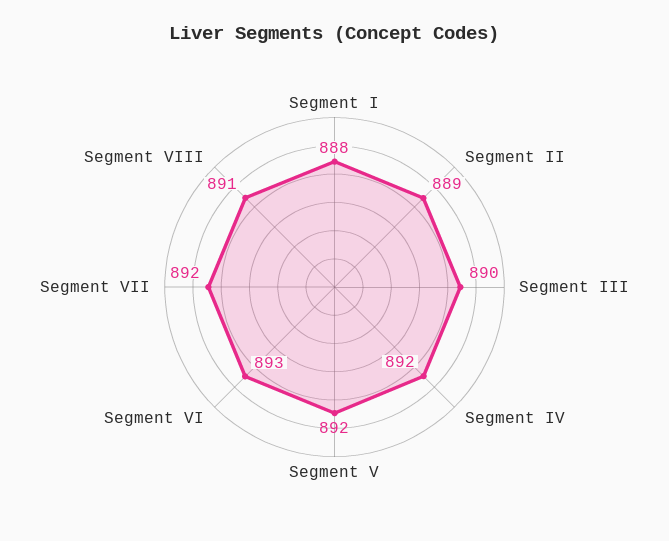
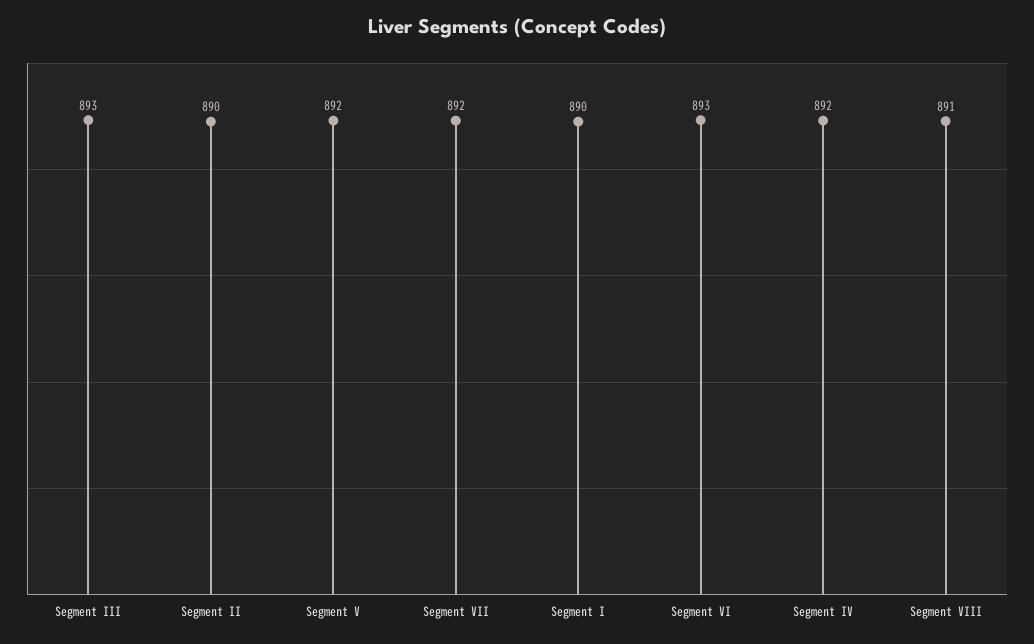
  {
-   "Segment I": 888,
+   "Segment I": 890,
-   "Segment II": 889,
+   "Segment II": 890,
-   "Segment III": 890,
+   "Segment III": 893,
    "Segment IV": 892,
    "Segment V": 892,
    "Segment VI": 893,
    "Segment VII": 892,
    "Segment VIII": 891
  }

